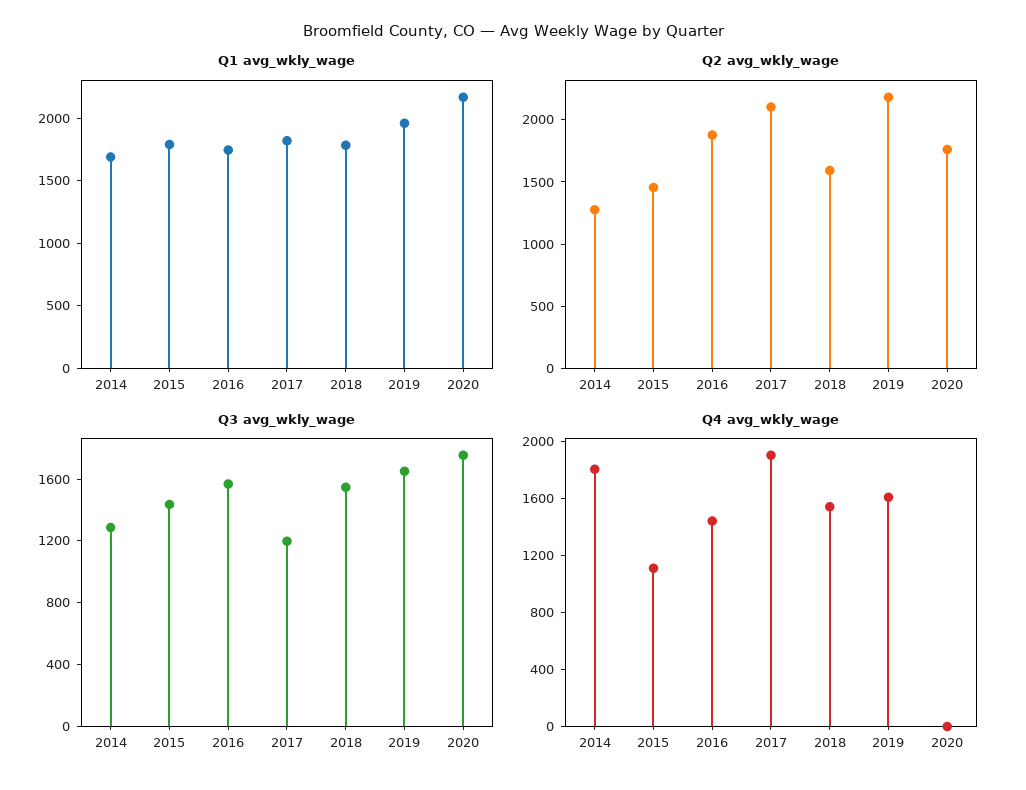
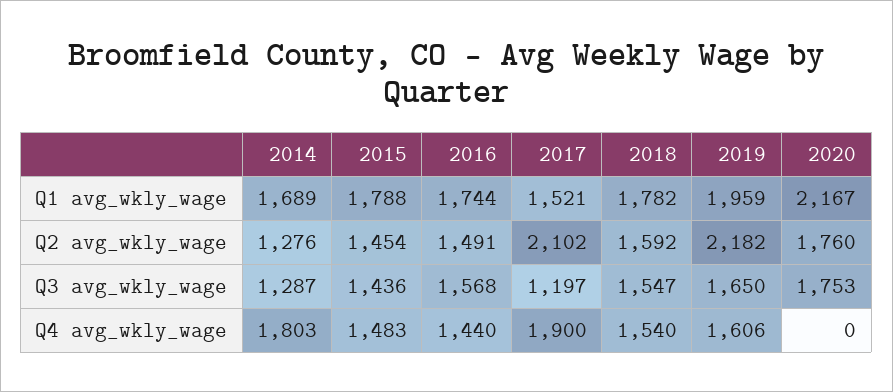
  {
    "Q1 avg_wkly_wage": {
      "2014": 1689,
      "2015": 1788,
      "2016": 1744,
-     "2017": 1800,
+     "2017": 1521,
      "2018": 1782,
      "2019": 1959,
      "2020": 2167
    },
    "Q2 avg_wkly_wage": {
      "2014": 1276,
      "2015": 1454,
-     "2016": 1900,
+     "2016": 1491,
      "2017": 2102,
      "2018": 1592,
      "2019": 2182,
      "2020": 1760
    },
    "Q3 avg_wkly_wage": {
      "2014": 1287,
      "2015": 1436,
      "2016": 1568,
      "2017": 1197,
      "2018": 1547,
      "2019": 1650,
      "2020": 1753
    },
    "Q4 avg_wkly_wage": {
      "2014": 1803,
-     "2015": 1100,
+     "2015": 1483,
      "2016": 1440,
      "2017": 1900,
      "2018": 1540,
      "2019": 1606,
      "2020": 0
    }
  }

